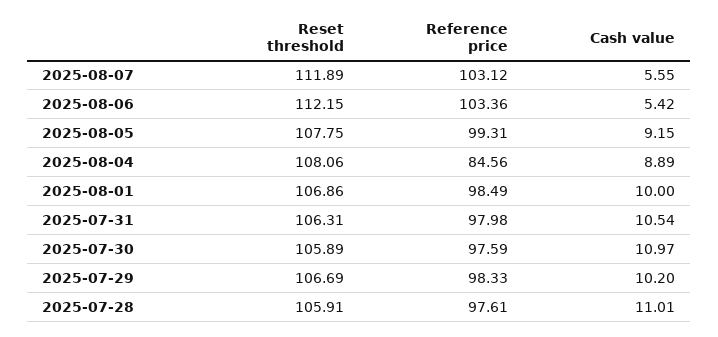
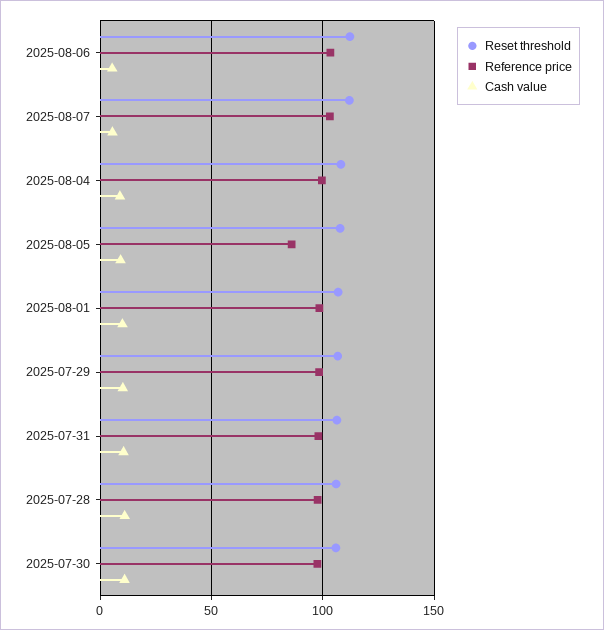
  {
    "Reset threshold": {
      "2025-08-07": 111.89,
      "2025-08-06": 112.15,
      "2025-08-05": 107.75,
      "2025-08-04": 108.06,
      "2025-08-01": 106.86,
      "2025-07-31": 106.31,
      "2025-07-30": 105.89,
      "2025-07-29": 106.69,
      "2025-07-28": 105.91
    },
    "Reference price": {
      "2025-08-07": 103.12,
      "2025-08-06": 103.36,
-     "2025-08-05": 99.31,
+     "2025-08-05": 85,
-     "2025-08-04": 84.56,
+     "2025-08-04": 100,
      "2025-08-01": 98.49,
      "2025-07-31": 97.98,
      "2025-07-30": 97.59,
      "2025-07-29": 98.33,
      "2025-07-28": 97.61
    },
    "Cash value": {
      "2025-08-07": 5.55,
      "2025-08-06": 5.42,
      "2025-08-05": 9.15,
      "2025-08-04": 8.89,
      "2025-08-01": 10,
      "2025-07-31": 10.54,
      "2025-07-30": 10.97,
      "2025-07-29": 10.2,
      "2025-07-28": 11.01
    }
  }

